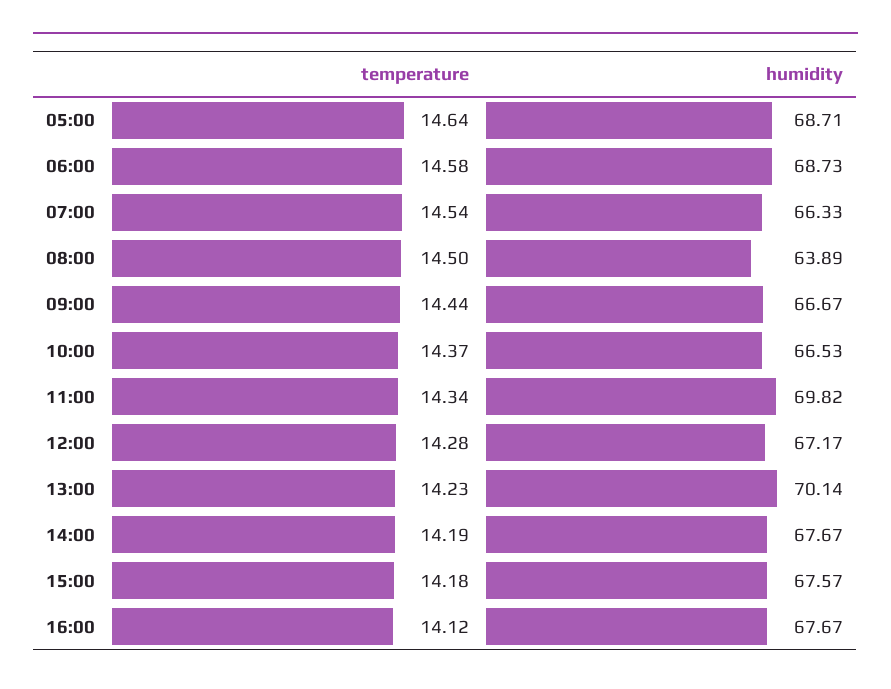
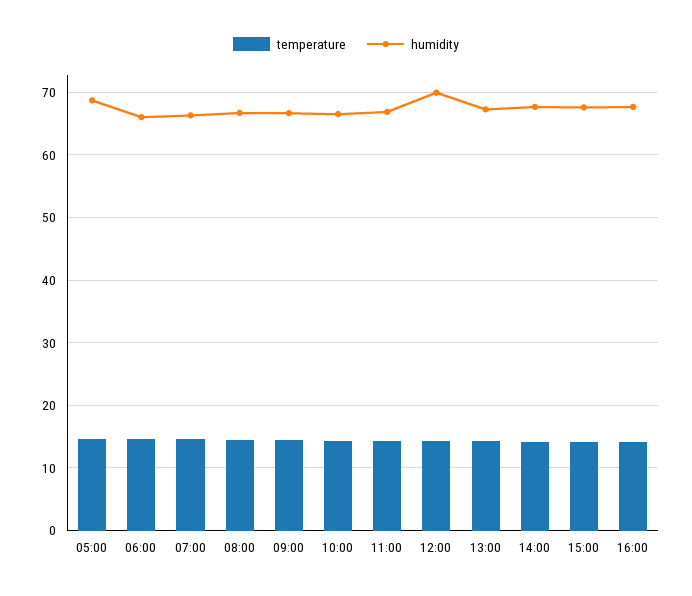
  {
    "temperature": {
      "05:00": 14.64,
      "06:00": 14.58,
      "07:00": 14.54,
      "08:00": 14.5,
      "09:00": 14.44,
      "10:00": 14.37,
      "11:00": 14.34,
      "12:00": 14.28,
      "13:00": 14.23,
      "14:00": 14.19,
      "15:00": 14.18,
      "16:00": 14.12
    },
    "humidity": {
      "05:00": 68.71,
-     "06:00": 68.73,
+     "06:00": 66,
      "07:00": 66.33,
-     "08:00": 63.89,
+     "08:00": 67,
      "09:00": 66.67,
      "10:00": 66.53,
-     "11:00": 69.82,
+     "11:00": 67,
-     "12:00": 67.17,
+     "12:00": 70,
-     "13:00": 70.14,
+     "13:00": 67,
      "14:00": 67.67,
      "15:00": 67.57,
      "16:00": 67.67
    }
  }

